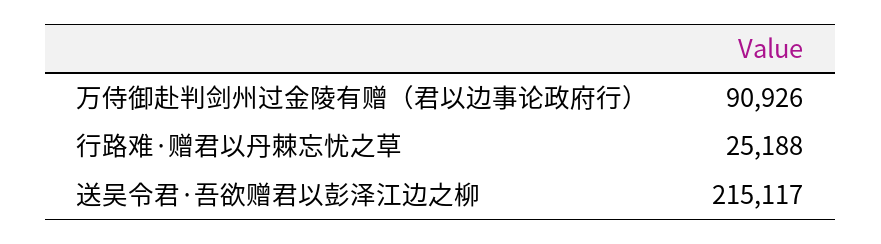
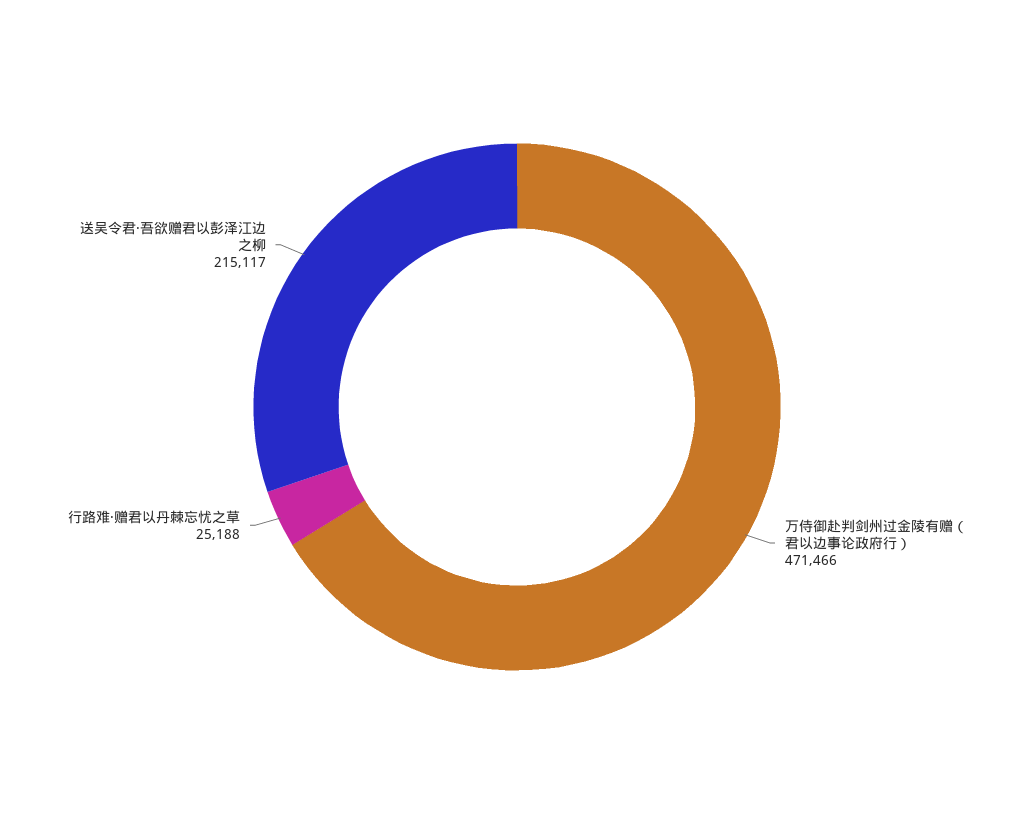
  {
-   "万侍御赴判剑州过金陵有赠（君以边事论政府行）": 90926,
+   "万侍御赴判剑州过金陵有赠（君以边事论政府行）": 471466,
    "行路难·赠君以丹棘忘忧之草": 25188,
    "送吴令君·吾欲赠君以彭泽江边之柳": 215117
  }

